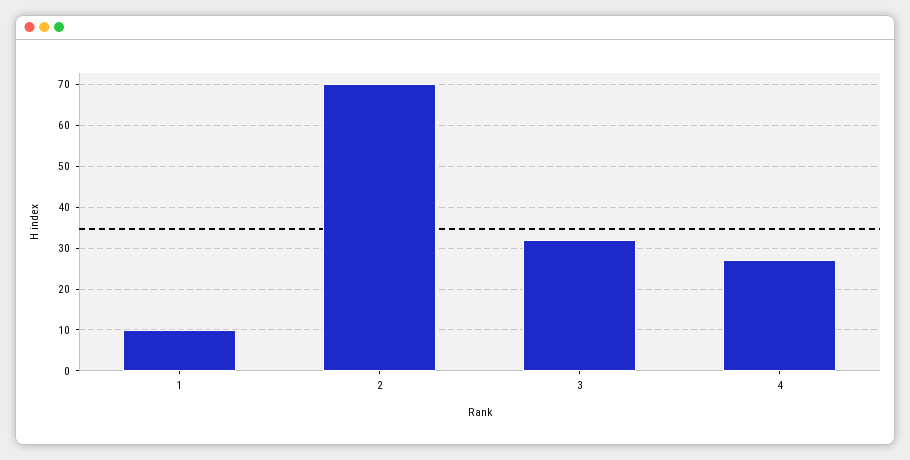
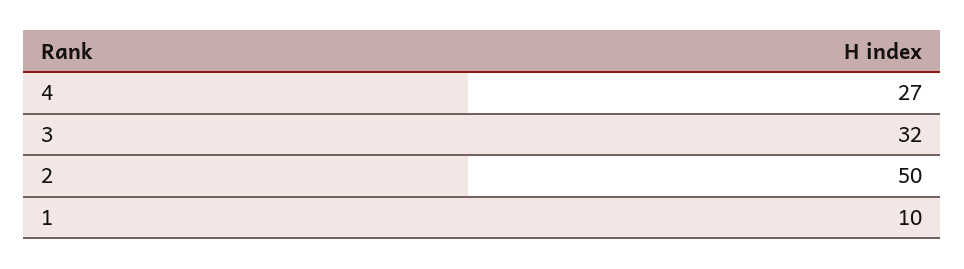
  {
    "1": 10,
-   "2": 70,
+   "2": 50,
    "3": 32,
    "4": 27
  }

